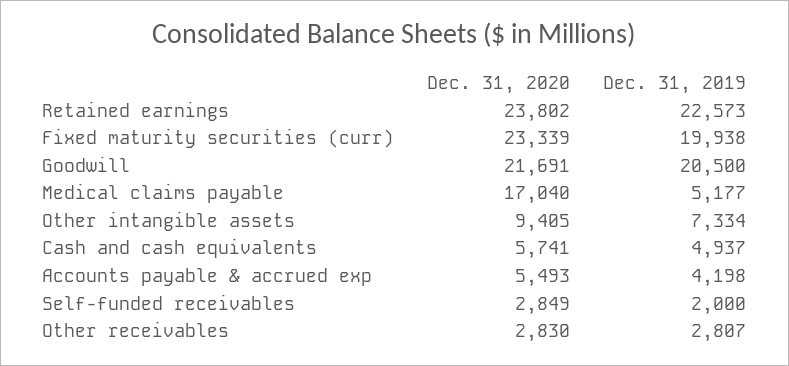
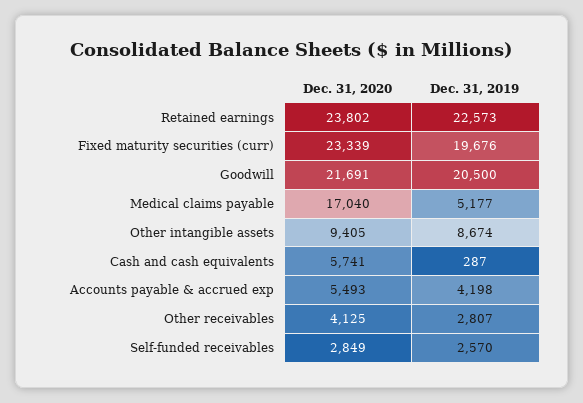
  {
    "Dec. 31, 2020": {
      "Retained earnings": 23802,
      "Fixed maturity securities (curr)": 23339,
      "Goodwill": 21691,
      "Medical claims payable": 17040,
      "Other intangible assets": 9405,
      "Cash and cash equivalents": 5741,
      "Accounts payable & accrued exp": 5493,
      "Self-funded receivables": 2849,
-     "Other receivables": 2830
+     "Other receivables": 4125
    },
    "Dec. 31, 2019": {
      "Retained earnings": 22573,
-     "Fixed maturity securities (curr)": 19938,
+     "Fixed maturity securities (curr)": 19676,
      "Goodwill": 20500,
      "Medical claims payable": 5177,
-     "Other intangible assets": 7334,
+     "Other intangible assets": 8674,
-     "Cash and cash equivalents": 4937,
+     "Cash and cash equivalents": 287,
      "Accounts payable & accrued exp": 4198,
-     "Self-funded receivables": 2000,
+     "Self-funded receivables": 2570,
      "Other receivables": 2807
    }
  }

